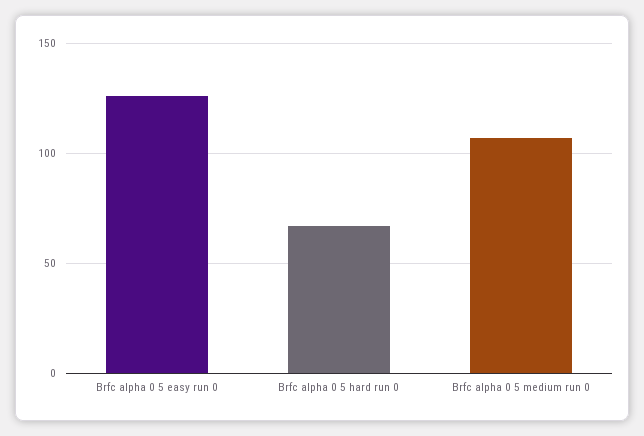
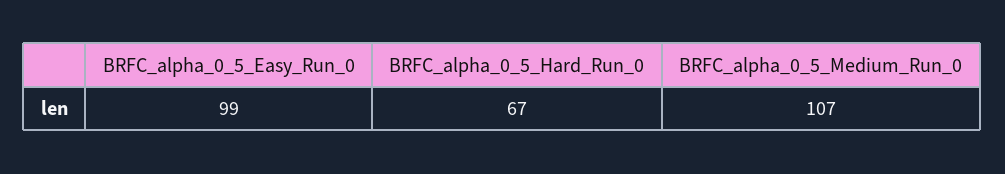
  {
-   "Brfc alpha 0 5 easy run 0": 125,
+   "Brfc alpha 0 5 easy run 0": 99,
    "Brfc alpha 0 5 hard run 0": 67,
    "Brfc alpha 0 5 medium run 0": 107
  }

